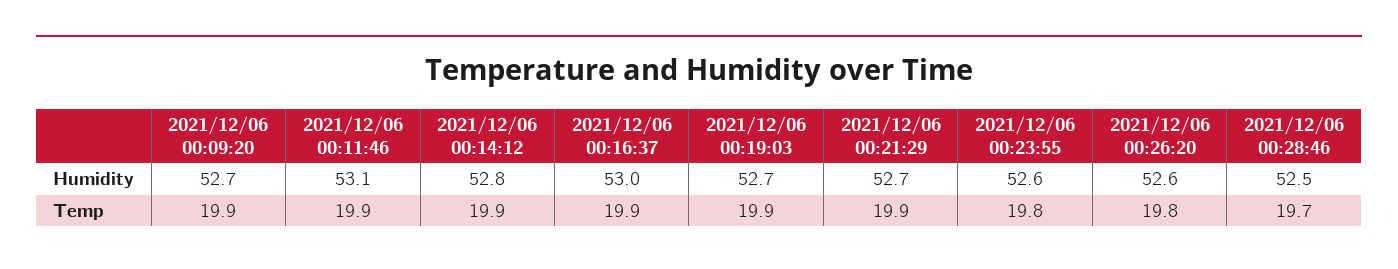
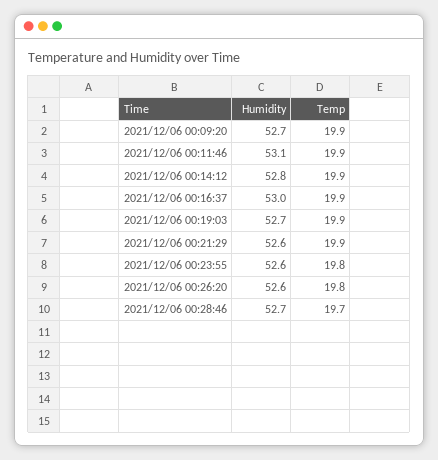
  {
    "2021/12/06 00:09:20": {
      "Humidity": 52.7,
      "Temp": 19.9
    },
    "2021/12/06 00:11:46": {
      "Humidity": 53.1,
      "Temp": 19.9
    },
    "2021/12/06 00:14:12": {
      "Humidity": 52.8,
      "Temp": 19.9
    },
    "2021/12/06 00:16:37": {
      "Humidity": 53,
      "Temp": 19.9
    },
    "2021/12/06 00:19:03": {
      "Humidity": 52.7,
      "Temp": 19.9
    },
    "2021/12/06 00:21:29": {
-     "Humidity": 52.7,
+     "Humidity": 52.6,
      "Temp": 19.9
    },
    "2021/12/06 00:23:55": {
      "Humidity": 52.6,
      "Temp": 19.8
    },
    "2021/12/06 00:26:20": {
      "Humidity": 52.6,
      "Temp": 19.8
    },
    "2021/12/06 00:28:46": {
-     "Humidity": 52.5,
+     "Humidity": 52.7,
      "Temp": 19.7
    }
  }

